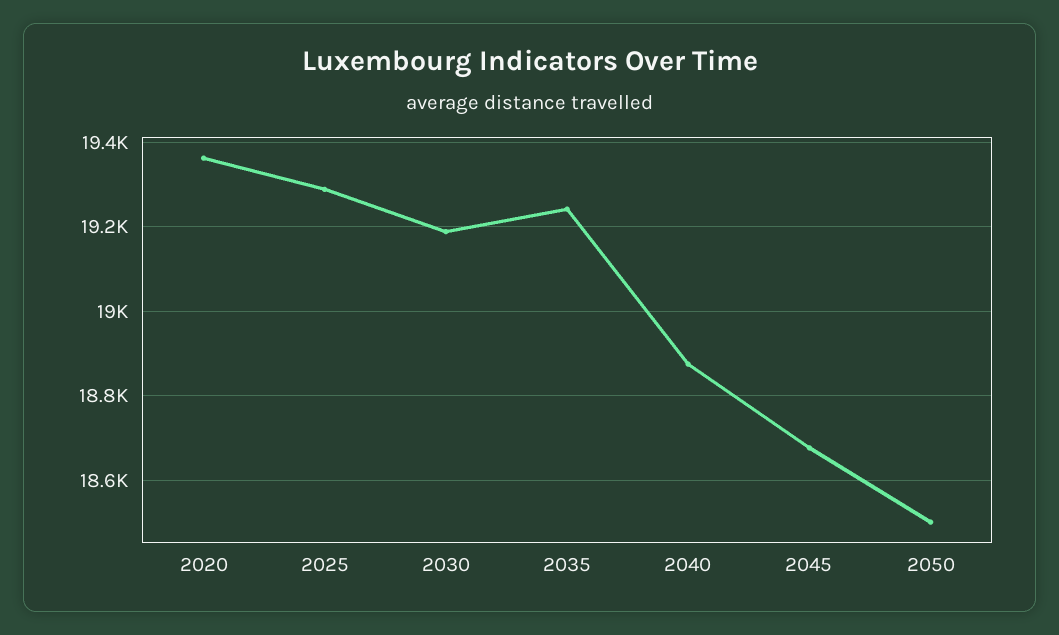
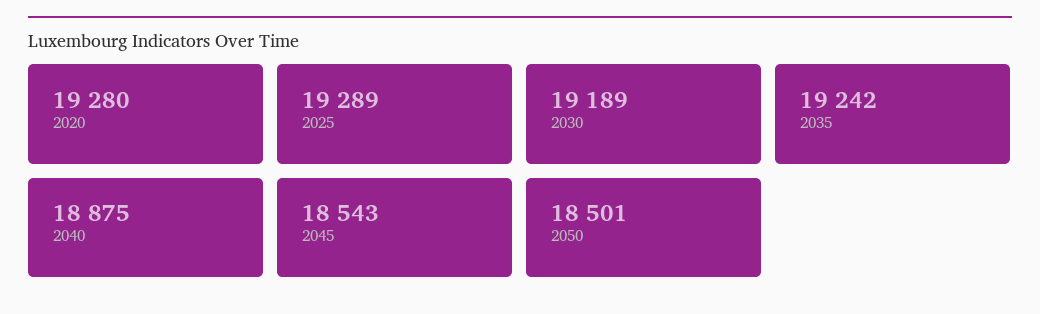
  {
-   "2020": 19360,
+   "2020": 19280,
    "2025": 19289,
    "2030": 19189,
    "2035": 19242,
    "2040": 18875,
-   "2045": 18680,
+   "2045": 18543,
    "2050": 18501
  }

